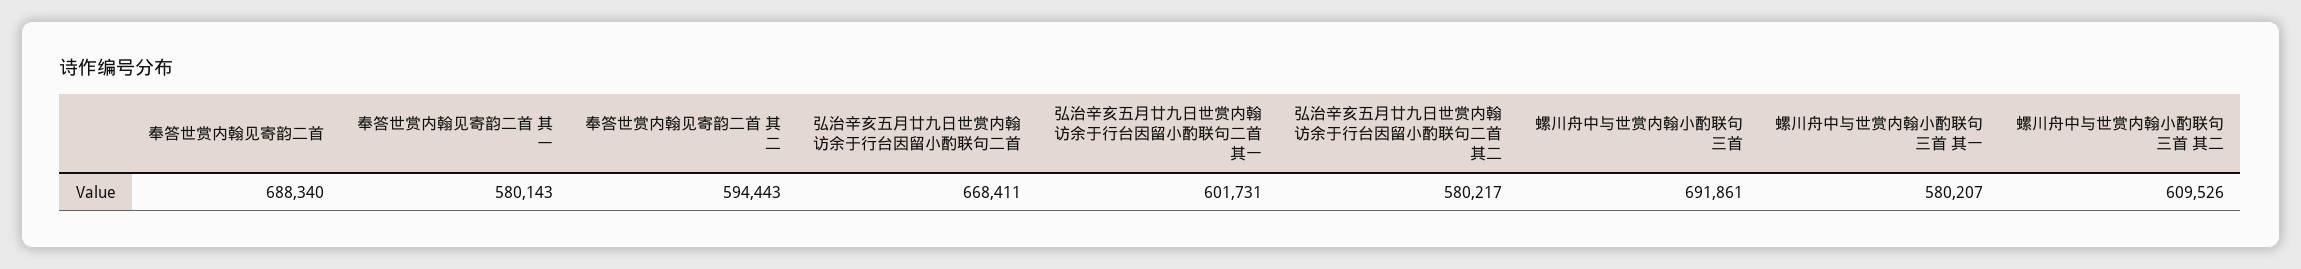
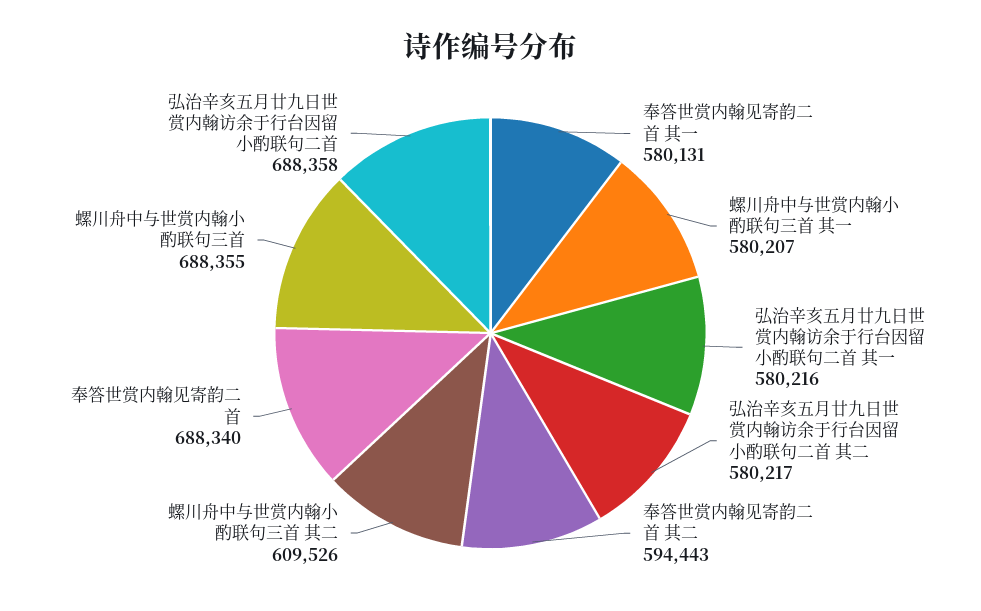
  {
    "奉答世赏内翰见寄韵二首": 688340,
-   "奉答世赏内翰见寄韵二首 其一": 580143,
+   "奉答世赏内翰见寄韵二首 其一": 580131,
    "奉答世赏内翰见寄韵二首 其二": 594443,
-   "弘治辛亥五月廿九日世赏内翰访余于行台因留小酌联句二首": 668411,
+   "弘治辛亥五月廿九日世赏内翰访余于行台因留小酌联句二首": 688358,
-   "弘治辛亥五月廿九日世赏内翰访余于行台因留小酌联句二首 其一": 601731,
+   "弘治辛亥五月廿九日世赏内翰访余于行台因留小酌联句二首 其一": 580216,
    "弘治辛亥五月廿九日世赏内翰访余于行台因留小酌联句二首 其二": 580217,
-   "螺川舟中与世赏内翰小酌联句三首": 691861,
+   "螺川舟中与世赏内翰小酌联句三首": 688355,
    "螺川舟中与世赏内翰小酌联句三首 其一": 580207,
    "螺川舟中与世赏内翰小酌联句三首 其二": 609526
  }

